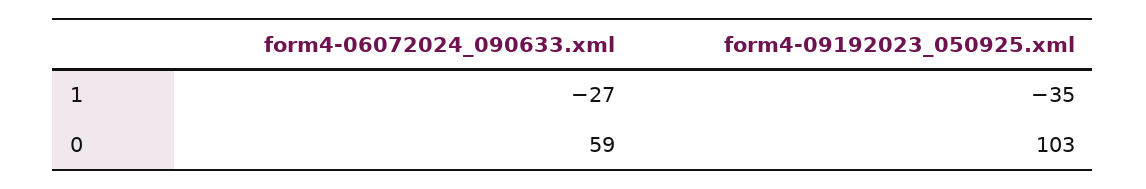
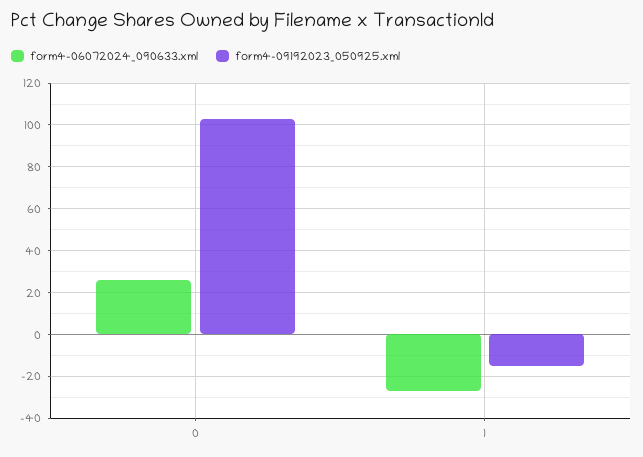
  {
    "form4-06072024_090633.xml": {
      "1": -27,
-     "0": 59
+     "0": 25
    },
    "form4-09192023_050925.xml": {
-     "1": -35,
+     "1": -15,
      "0": 103
    }
  }

